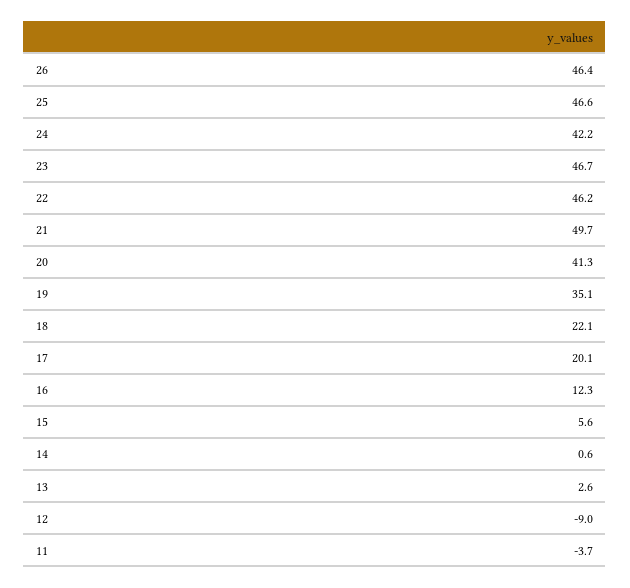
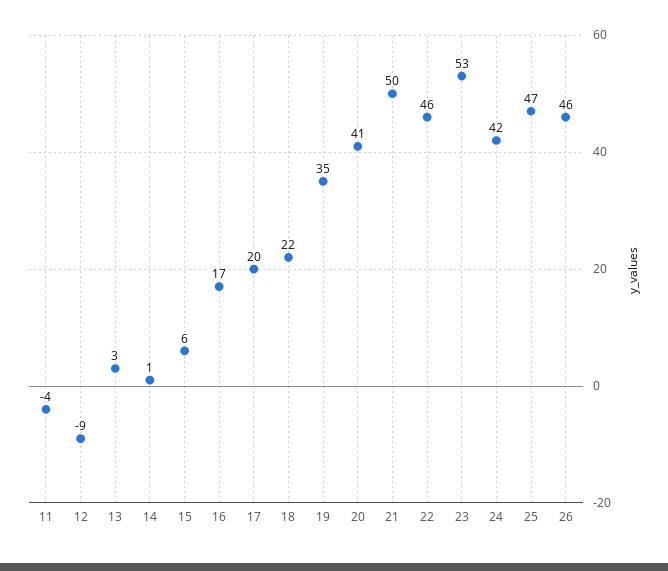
  {
    "26": 46.4,
    "25": 46.6,
    "24": 42.2,
-   "23": 46.7,
+   "23": 53,
    "22": 46.2,
    "21": 49.7,
    "20": 41.3,
    "19": 35.1,
    "18": 22.1,
    "17": 20.1,
-   "16": 12.3,
+   "16": 17,
    "15": 5.6,
    "14": 0.6,
    "13": 2.6,
    "12": -9,
    "11": -3.7
  }

